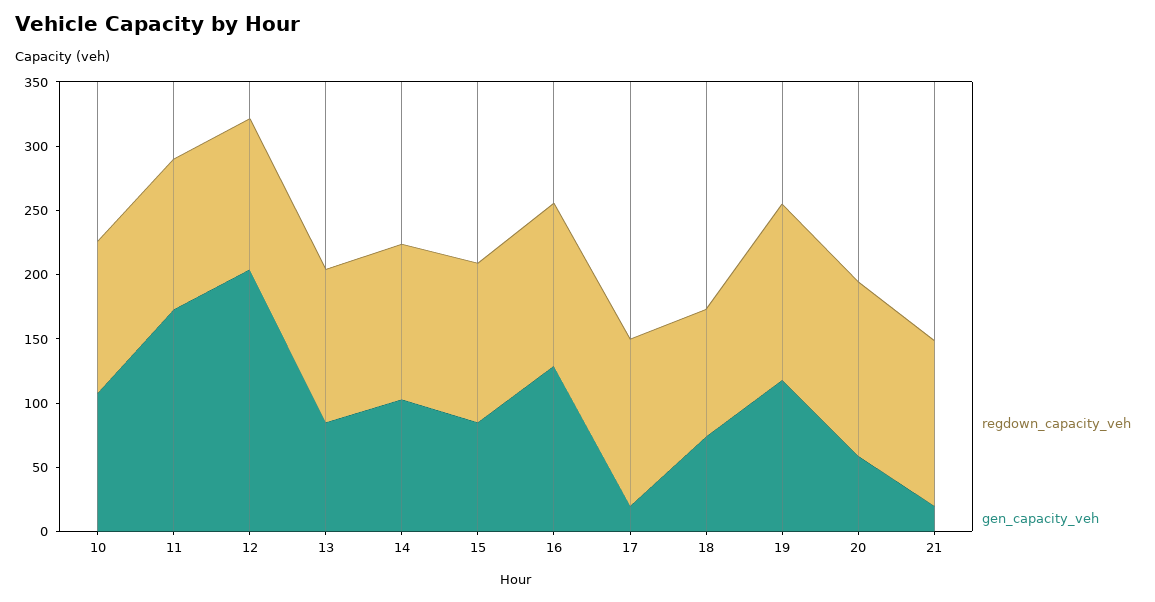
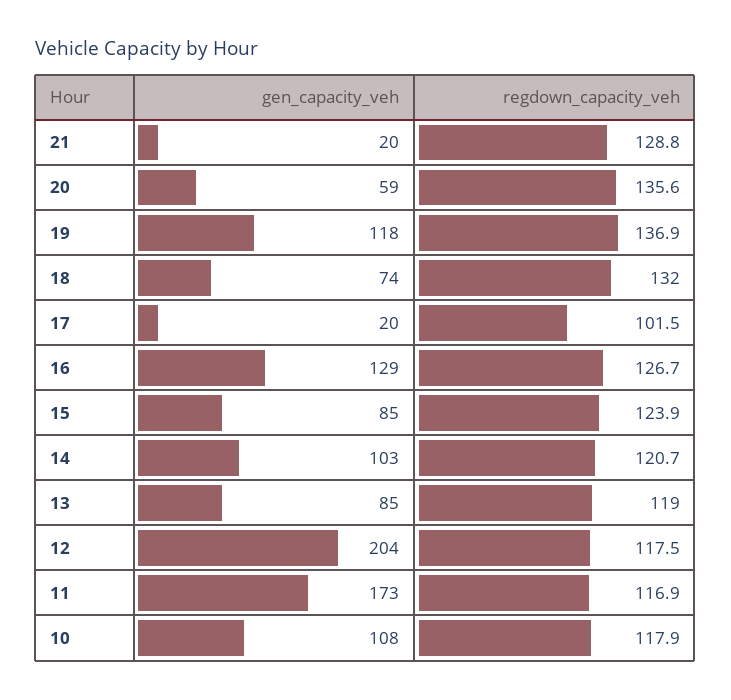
  {
    "regdown_capacity_veh": {
      "10": 117.9,
      "11": 116.9,
      "12": 117.5,
      "13": 119,
      "14": 120.7,
      "15": 123.9,
      "16": 126.7,
-     "17": 130,
+     "17": 101.5,
-     "18": 100,
+     "18": 132,
      "19": 136.9,
      "20": 135.6,
      "21": 128.8
    },
    "gen_capacity_veh": {
      "10": 108,
      "11": 173,
      "12": 204,
      "13": 85,
      "14": 103,
      "15": 85,
      "16": 129,
      "17": 20,
      "18": 74,
      "19": 118,
      "20": 59,
      "21": 20
    }
  }

